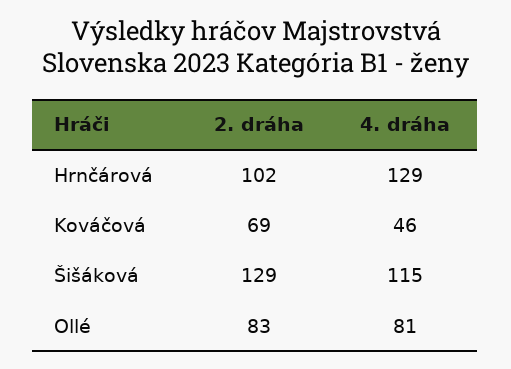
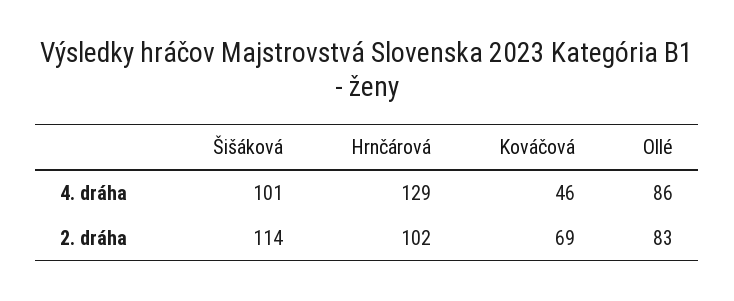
  {
    "2. dráha": {
      "Hrnčárová": 102,
      "Kováčová": 69,
-     "Šišáková": 129,
+     "Šišáková": 114,
      "Ollé": 83
    },
    "4. dráha": {
      "Hrnčárová": 129,
      "Kováčová": 46,
-     "Šišáková": 115,
+     "Šišáková": 101,
-     "Ollé": 81
+     "Ollé": 86
    }
  }

